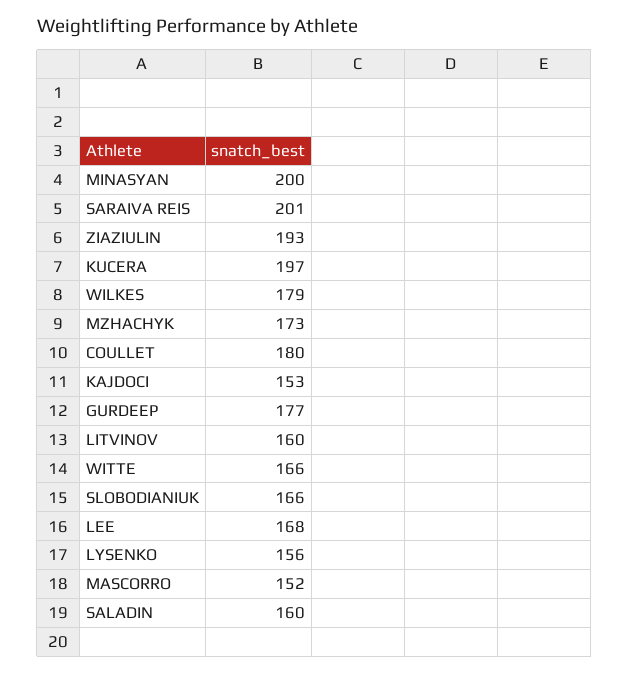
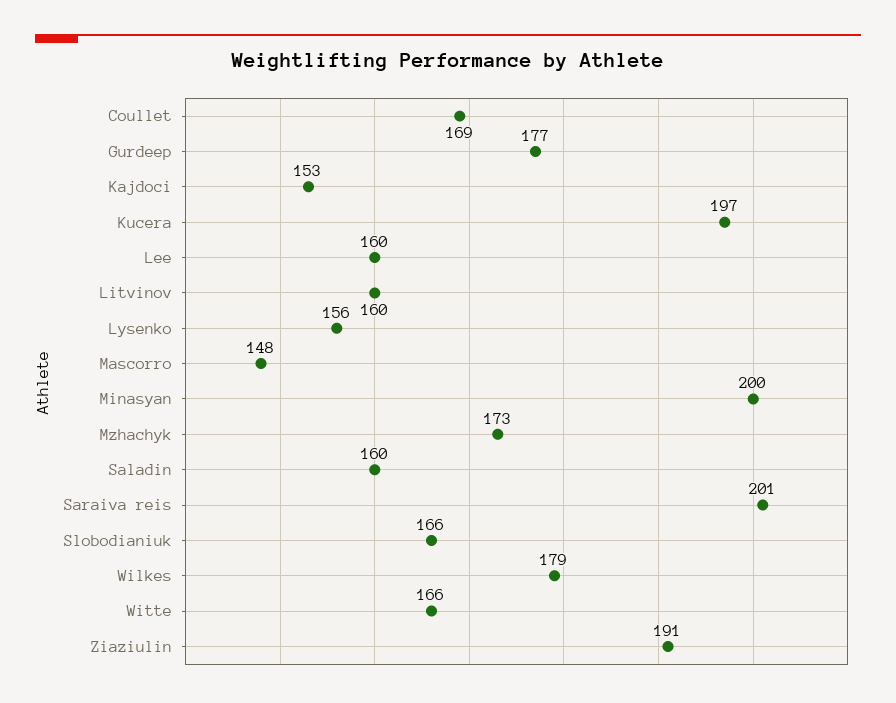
  {
    "MINASYAN": 200,
    "SARAIVA REIS": 201,
-   "ZIAZIULIN": 193,
+   "ZIAZIULIN": 191,
    "KUCERA": 197,
    "WILKES": 179,
    "MZHACHYK": 173,
-   "COULLET": 180,
+   "COULLET": 169,
    "KAJDOCI": 153,
    "GURDEEP": 177,
    "LITVINOV": 160,
    "WITTE": 166,
    "SLOBODIANIUK": 166,
-   "LEE": 168,
+   "LEE": 160,
    "LYSENKO": 156,
-   "MASCORRO": 152,
+   "MASCORRO": 148,
    "SALADIN": 160
  }

